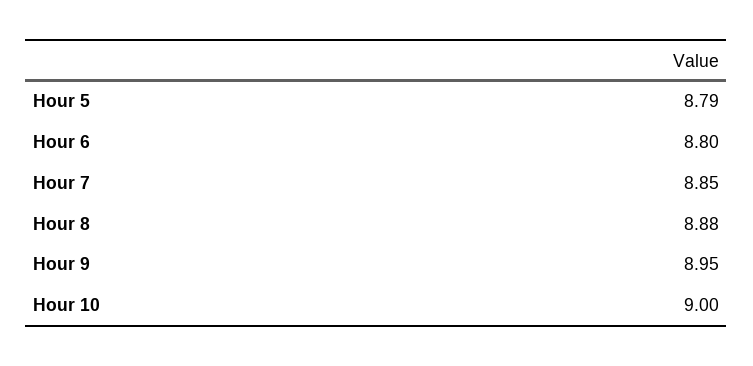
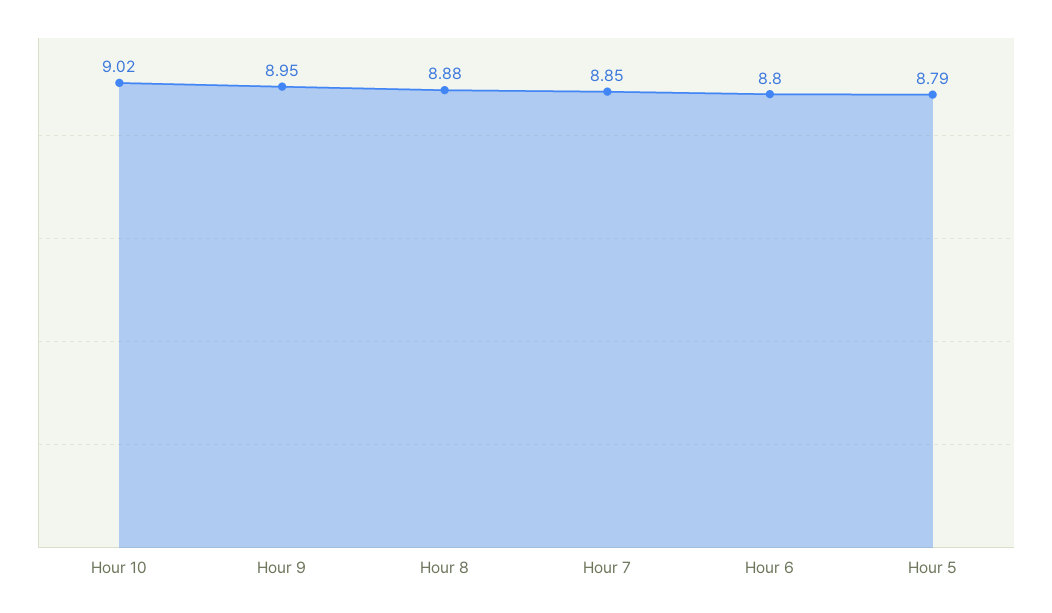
  {
    "Hour 5": 8.79,
    "Hour 6": 8.8,
    "Hour 7": 8.85,
    "Hour 8": 8.88,
    "Hour 9": 8.95,
-   "Hour 10": 9
+   "Hour 10": 9.02
  }

